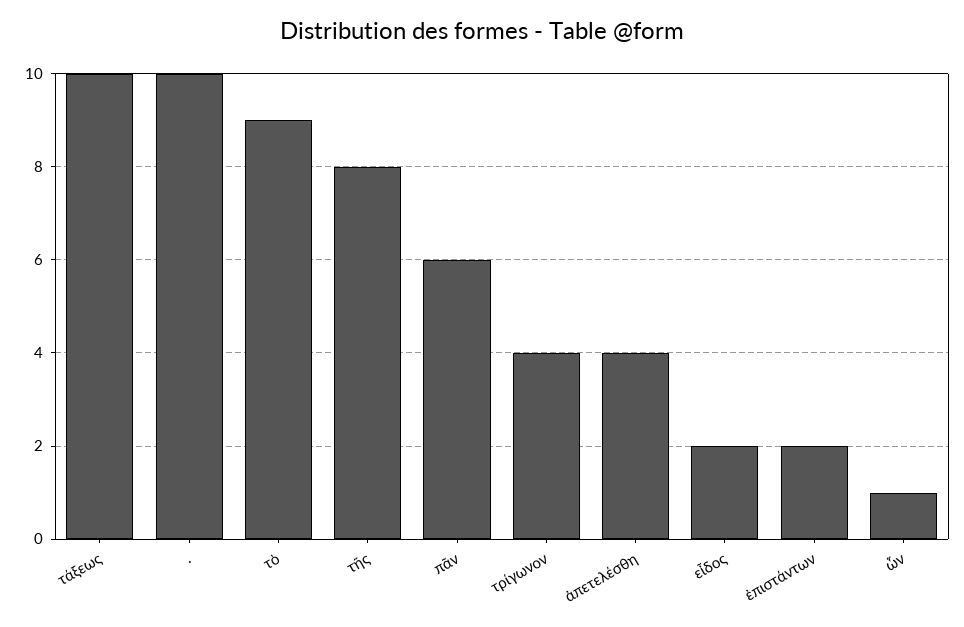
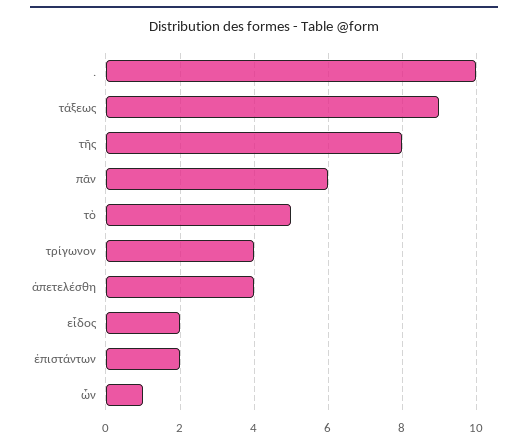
  {
-   "τάξεως": 10,
+   "τάξεως": 9,
    ".": 10,
-   "τὸ": 9,
+   "τὸ": 5,
    "τῆς": 8,
    "πᾶν": 6,
    "τρίγωνον": 4,
    "ἀπετελέσθη": 4,
    "εἶδος": 2,
    "ἐπιστάντων": 2,
    "ὧν": 1
  }

